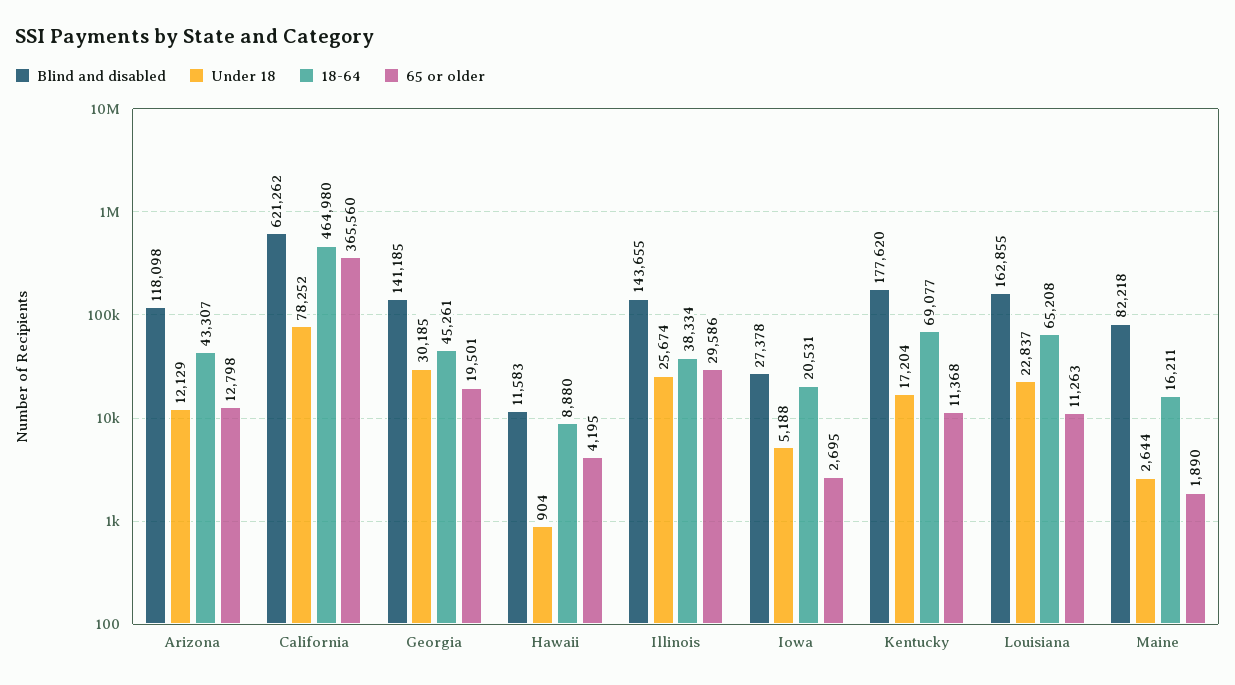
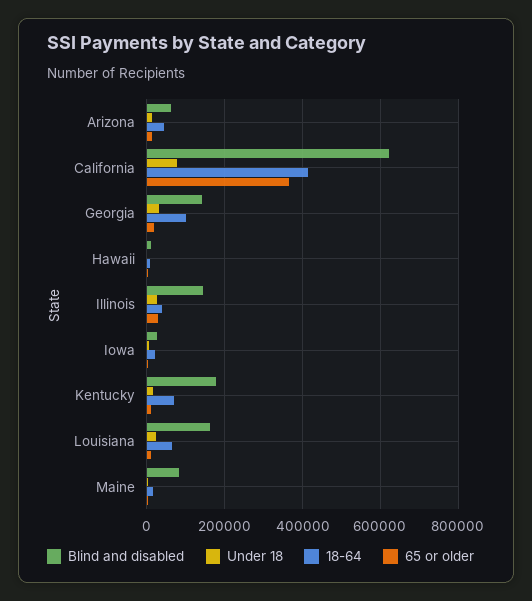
  {
    "Blind and disabled": {
-     "Arizona": 118098,
+     "Arizona": 60000,
      "California": 621262,
      "Georgia": 141185,
      "Hawaii": 11583,
      "Illinois": 143655,
      "Iowa": 27378,
      "Kentucky": 177620,
      "Louisiana": 162855,
      "Maine": 82218
    },
    "Under 18": {
      "Arizona": 12129,
      "California": 78252,
      "Georgia": 30185,
      "Hawaii": 904,
      "Illinois": 25674,
      "Iowa": 5188,
      "Kentucky": 17204,
      "Louisiana": 22837,
      "Maine": 2644
    },
    "18-64": {
      "Arizona": 43307,
-     "California": 464980,
+     "California": 420000,
-     "Georgia": 45261,
+     "Georgia": 100000,
      "Hawaii": 8880,
      "Illinois": 38334,
      "Iowa": 20531,
      "Kentucky": 69077,
      "Louisiana": 65208,
      "Maine": 16211
    },
    "65 or older": {
      "Arizona": 12798,
      "California": 365560,
      "Georgia": 19501,
      "Hawaii": 4195,
      "Illinois": 29586,
      "Iowa": 2695,
      "Kentucky": 11368,
      "Louisiana": 11263,
      "Maine": 1890
    }
  }

